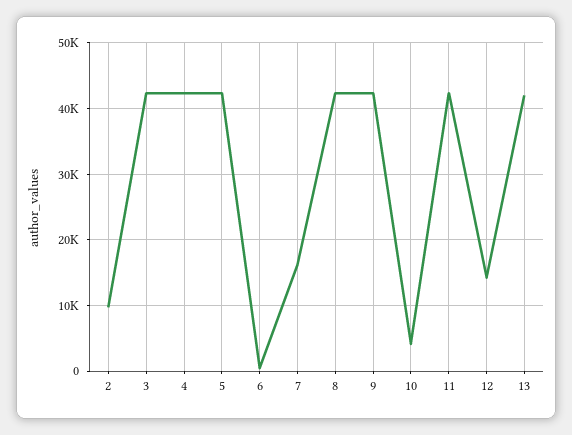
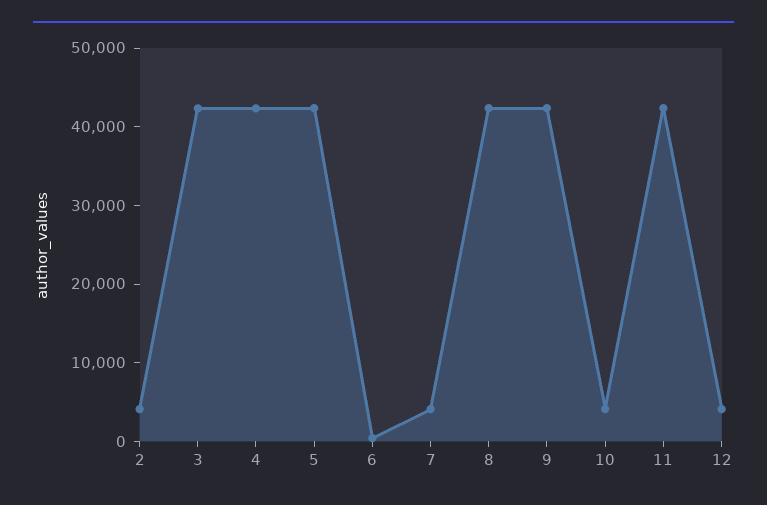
  {
-   "2": 10000,
+   "2": 4000,
    "3": 42000,
    "4": 42000,
    "5": 42000,
    "6": 0,
-   "7": 16000,
+   "7": 4000,
    "8": 42000,
    "9": 42000,
    "10": 4000,
    "11": 42000,
-   "12": 14000,
+   "12": 4000
-   "13": 42000
  }

